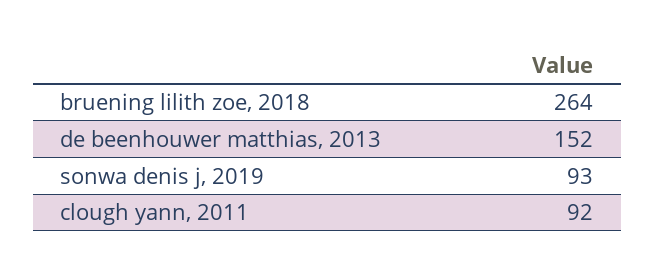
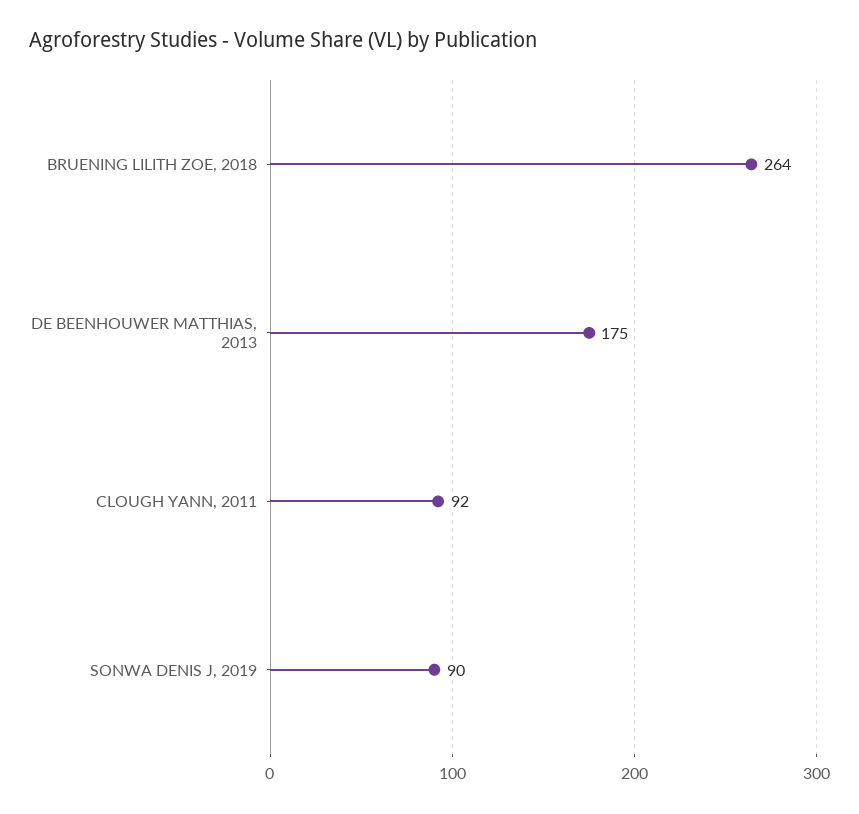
  {
    "bruening lilith zoe, 2018": 264,
-   "de beenhouwer matthias, 2013": 152,
+   "de beenhouwer matthias, 2013": 175,
-   "sonwa denis j, 2019": 93,
+   "sonwa denis j, 2019": 90,
    "clough yann, 2011": 92
  }

